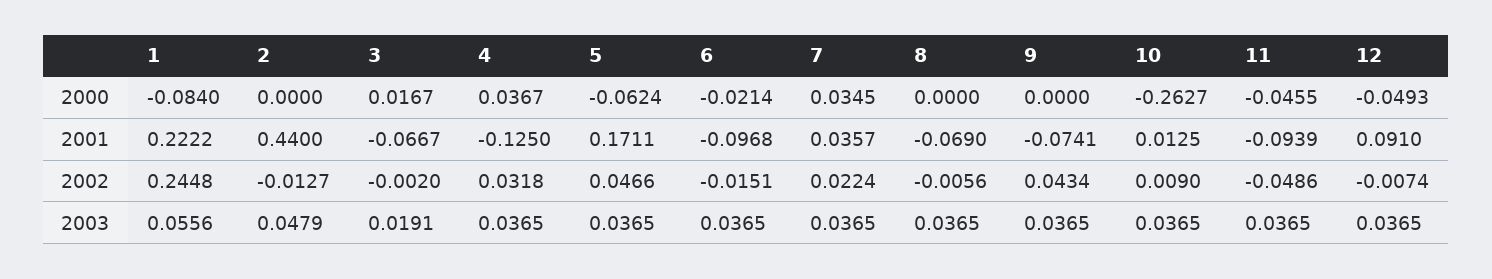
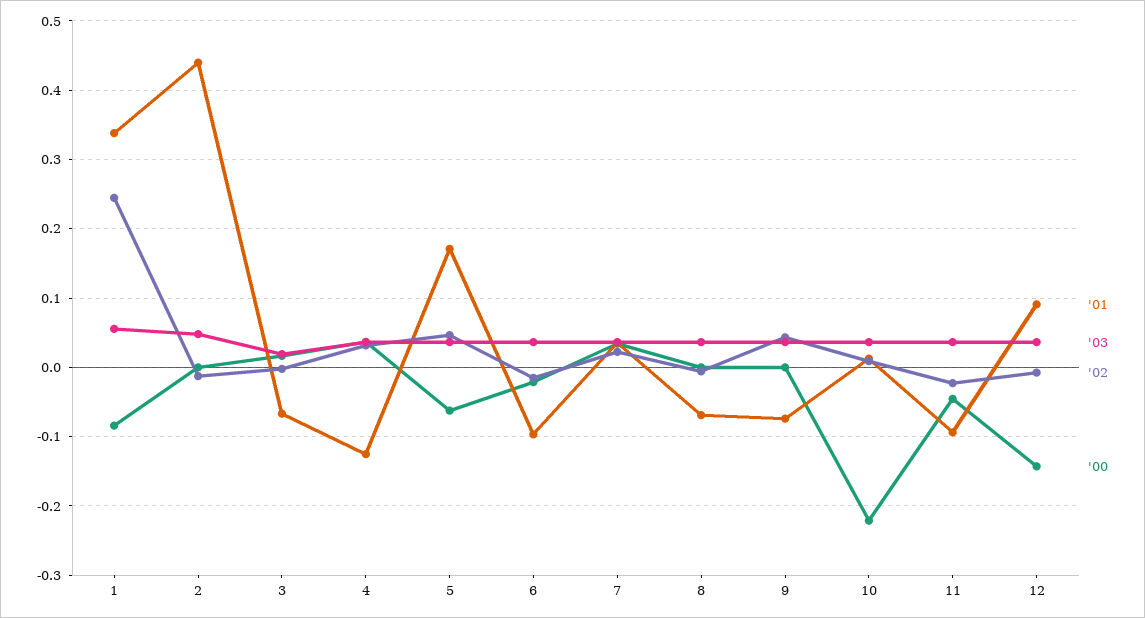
  {
    "2000": {
      "1": -0.084,
      "2": 0,
      "3": 0.0167,
      "4": 0.0367,
      "5": -0.0624,
      "6": -0.0214,
      "7": 0.0345,
      "8": 0,
      "9": 0,
-     "10": -0.2627,
+     "10": -0.22,
      "11": -0.0455,
-     "12": -0.0493
+     "12": -0.14
    },
    "2001": {
-     "1": 0.2222,
+     "1": 0.34,
      "2": 0.44,
      "3": -0.0667,
      "4": -0.125,
      "5": 0.1711,
      "6": -0.0968,
      "7": 0.0357,
      "8": -0.069,
      "9": -0.0741,
      "10": 0.0125,
      "11": -0.0939,
      "12": 0.091
    },
    "2002": {
      "1": 0.2448,
      "2": -0.0127,
      "3": -0.002,
      "4": 0.0318,
      "5": 0.0466,
      "6": -0.0151,
      "7": 0.0224,
      "8": -0.0056,
      "9": 0.0434,
      "10": 0.009,
-     "11": -0.0486,
+     "11": -0.02,
      "12": -0.0074
    },
    "2003": {
      "1": 0.0556,
      "2": 0.0479,
      "3": 0.0191,
      "4": 0.0365,
      "5": 0.0365,
      "6": 0.0365,
      "7": 0.0365,
      "8": 0.0365,
      "9": 0.0365,
      "10": 0.0365,
      "11": 0.0365,
      "12": 0.0365
    }
  }

